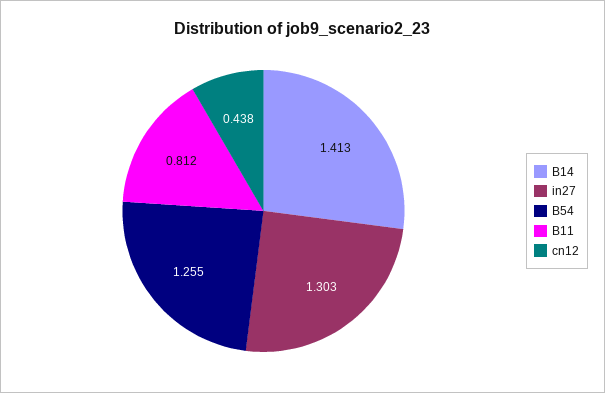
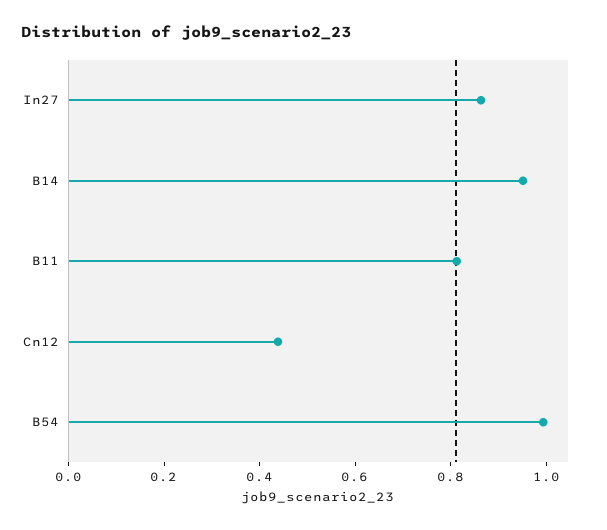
  {
-   "B14": 1.413,
+   "B14": 0.95,
-   "in27": 1.303,
+   "in27": 0.85,
-   "B54": 1.255,
+   "B54": 1,
    "B11": 0.812,
    "cn12": 0.438
  }

